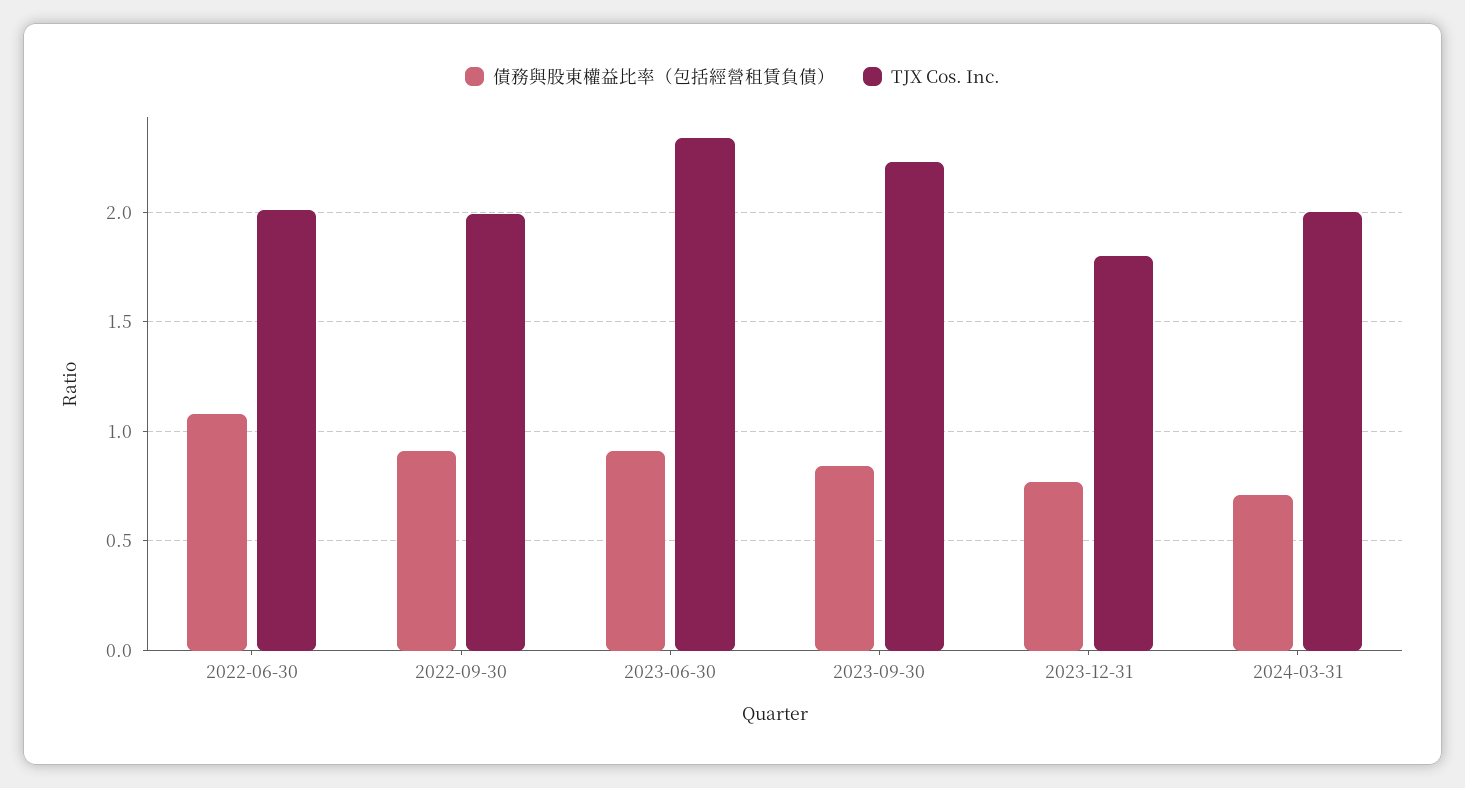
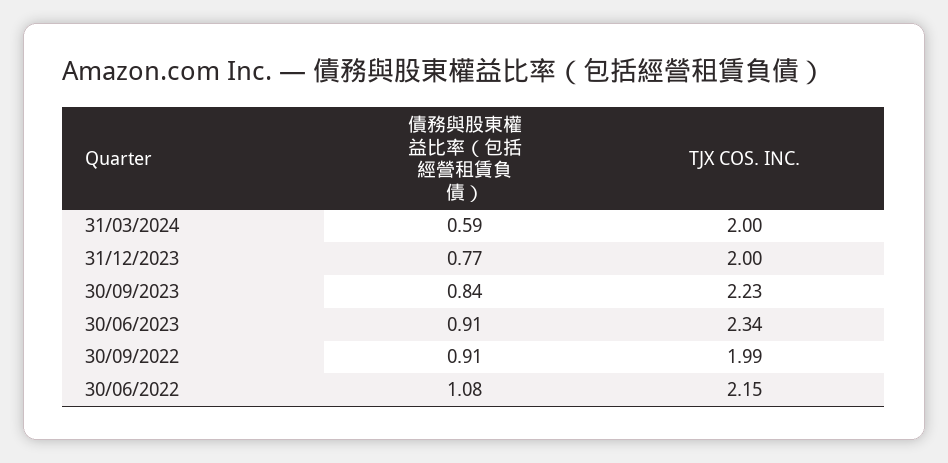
  {
    "債務與股東權益比率（包括經營租賃負債）": {
      "2022-06-30": 1.08,
      "2022-09-30": 0.91,
      "2023-06-30": 0.91,
      "2023-09-30": 0.84,
      "2023-12-31": 0.77,
-     "2024-03-31": 0.7
+     "2024-03-31": 0.59
    },
    "TJX Cos. Inc.": {
-     "2022-06-30": 2,
+     "2022-06-30": 2.15,
      "2022-09-30": 1.99,
      "2023-06-30": 2.34,
      "2023-09-30": 2.23,
-     "2023-12-31": 1.8,
+     "2023-12-31": 2,
      "2024-03-31": 2
    }
  }

